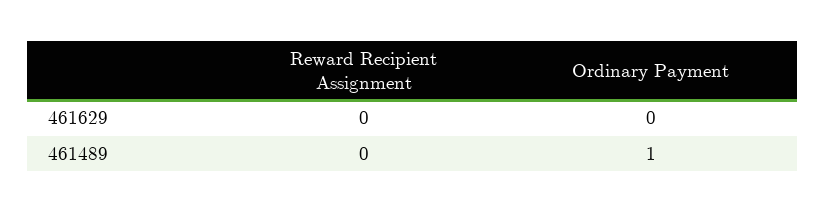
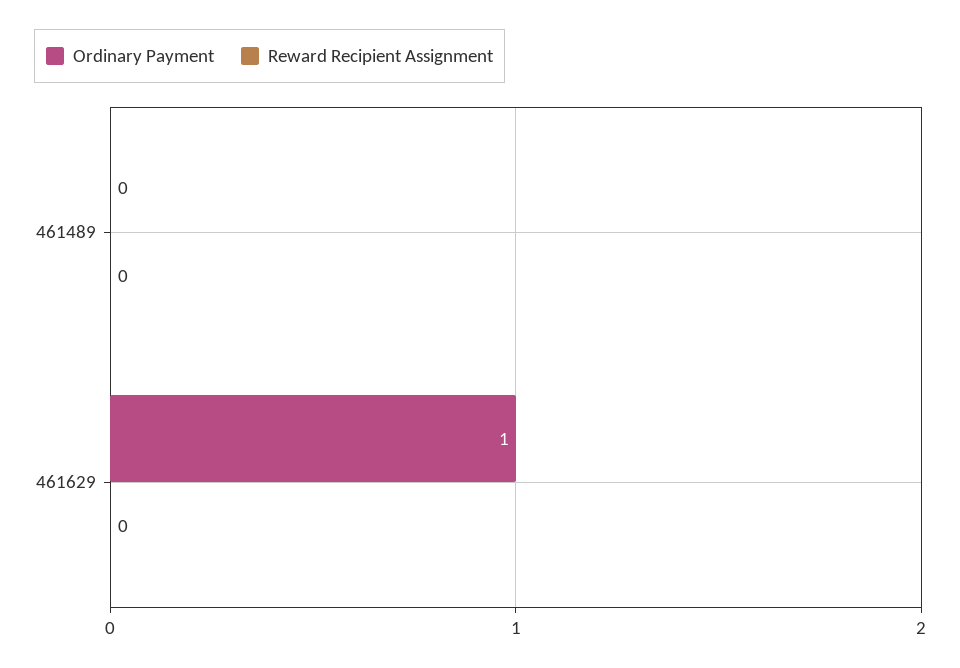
  {
    "Reward Recipient Assignment": {
      "461629": 0,
      "461489": 0
    },
    "Ordinary Payment": {
-     "461629": 0,
+     "461629": 1,
-     "461489": 1
+     "461489": 0
    }
  }

